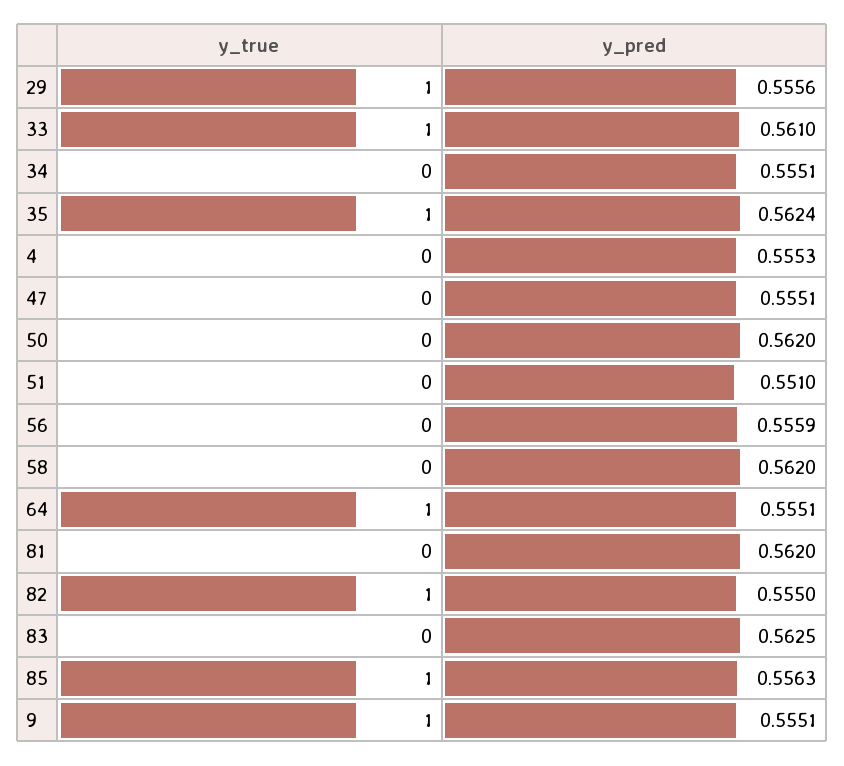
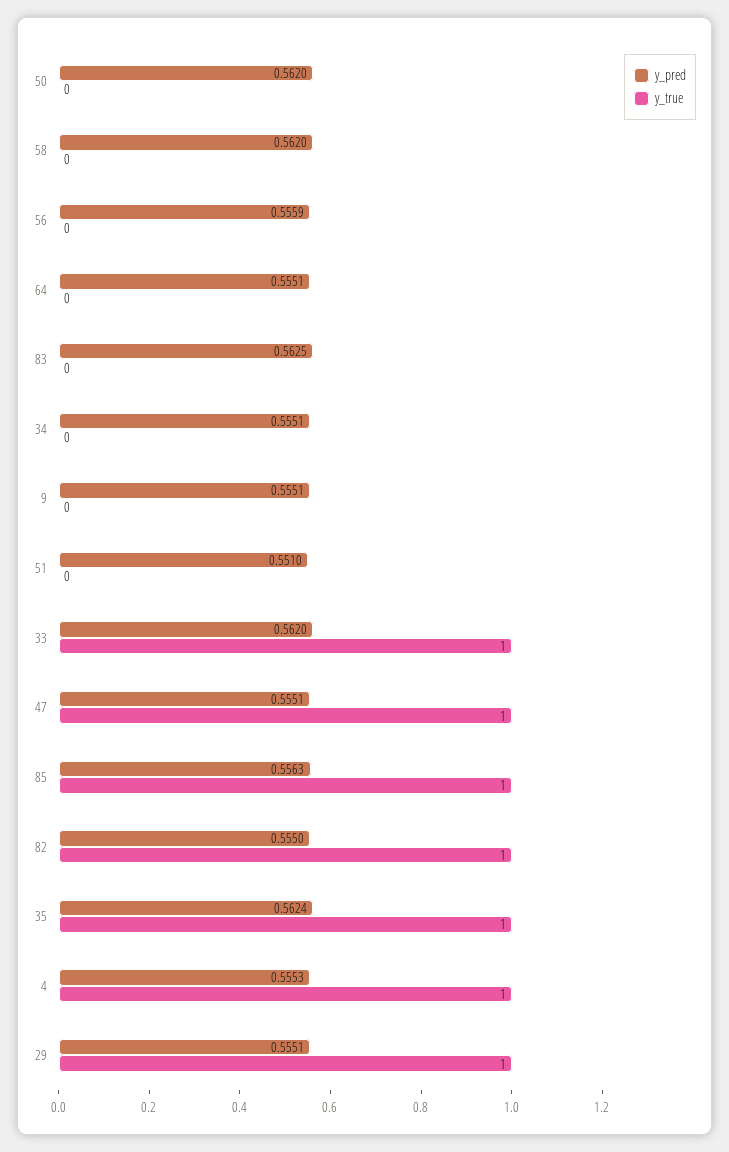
  {
    "y_true": {
      "29": 1,
      "33": 1,
      "34": 0,
      "35": 1,
-     "4": 0,
+     "4": 1,
-     "47": 0,
+     "47": 1,
      "50": 0,
      "51": 0,
      "56": 0,
      "58": 0,
-     "64": 1,
+     "64": 0,
-     "81": 0,
      "82": 1,
      "83": 0,
      "85": 1,
-     "9": 1
+     "9": 0
    },
    "y_pred": {
-     "29": 0.5556,
+     "29": 0.5551,
-     "33": 0.561,
+     "33": 0.562,
      "34": 0.5551,
      "35": 0.5624,
      "4": 0.5553,
      "47": 0.5551,
      "50": 0.562,
      "51": 0.551,
      "56": 0.5559,
      "58": 0.562,
      "64": 0.5551,
-     "81": 0.562,
      "82": 0.555,
      "83": 0.5625,
      "85": 0.5563,
      "9": 0.5551
    }
  }

